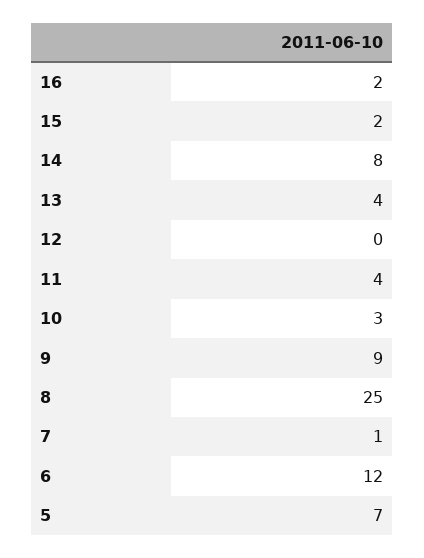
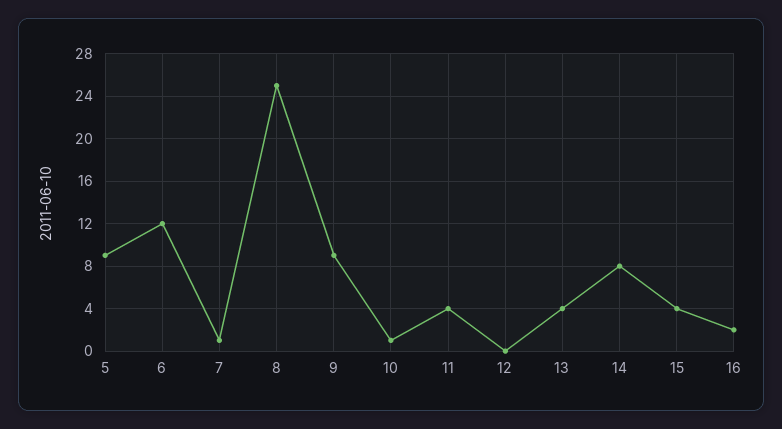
  {
    "16": 2,
-   "15": 2,
+   "15": 4,
    "14": 8,
    "13": 4,
    "12": 0,
    "11": 4,
-   "10": 3,
+   "10": 1,
    "9": 9,
    "8": 25,
    "7": 1,
    "6": 12,
-   "5": 7
+   "5": 9
  }

